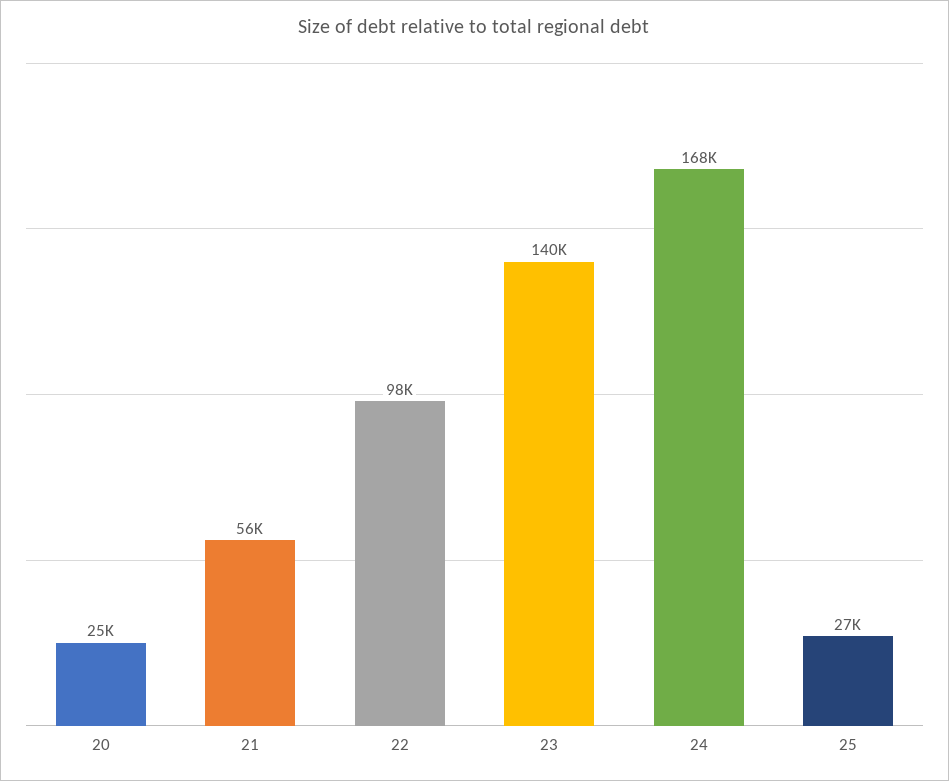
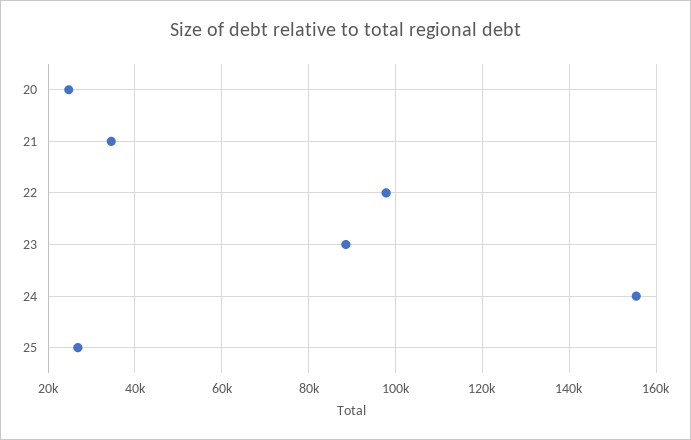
  {
    "20": 25000,
-   "21": 56000,
+   "21": 34000,
    "22": 98000,
-   "23": 140000,
+   "23": 88000,
-   "24": 168000,
+   "24": 156000,
    "25": 27000
  }

